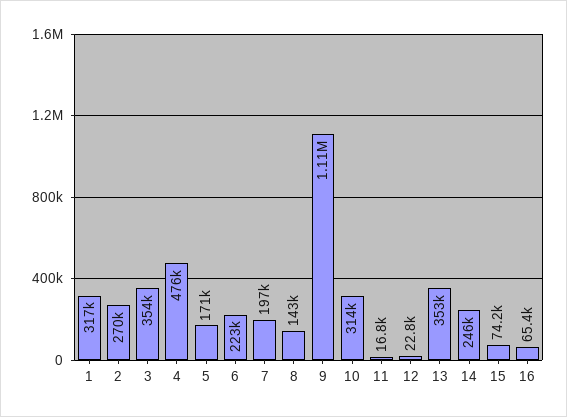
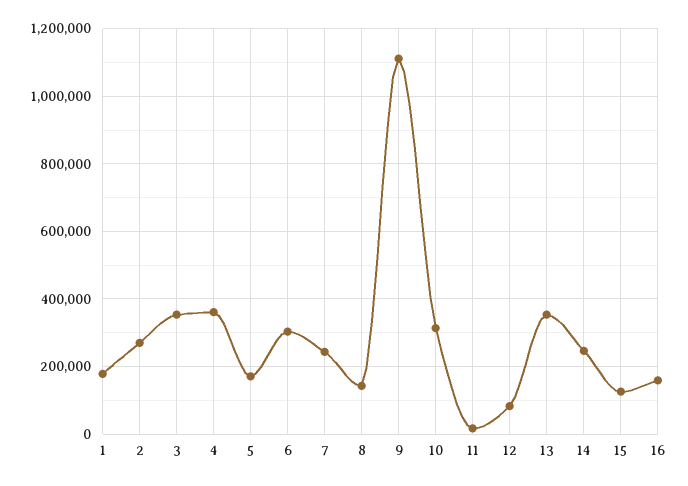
  {
-   "1": 317000,
+   "1": 180000,
    "2": 270000,
    "3": 354000,
-   "4": 476000,
+   "4": 360000,
    "5": 171000,
-   "6": 223000,
+   "6": 300000,
-   "7": 197000,
+   "7": 240000,
    "8": 143000,
    "9": 1110000,
    "10": 314000,
    "11": 16800,
-   "12": 22800,
+   "12": 80000,
    "13": 353000,
    "14": 246000,
-   "15": 74200,
+   "15": 120000,
-   "16": 65400
+   "16": 160000
  }

